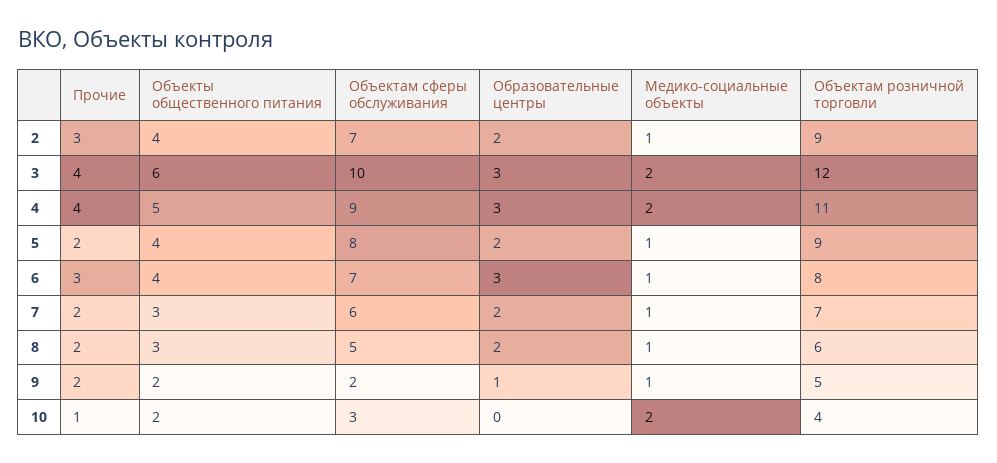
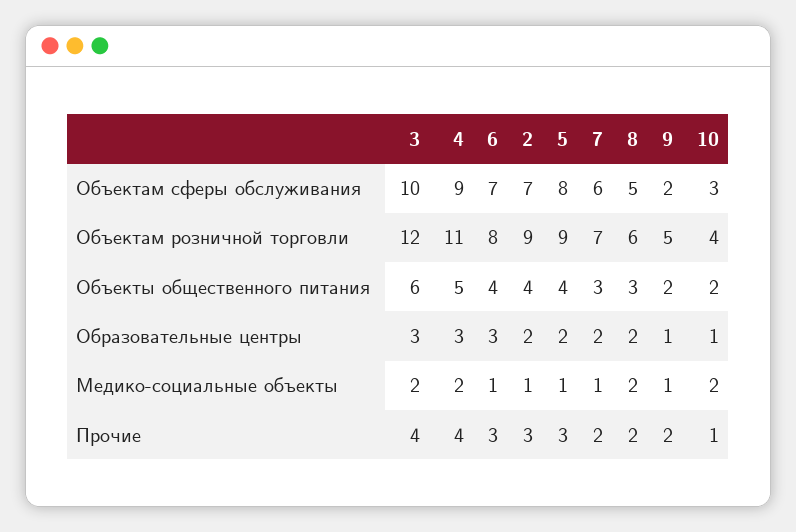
  {
    "Прочие": {
      "2": 3,
      "3": 4,
      "4": 4,
-     "5": 2,
+     "5": 3,
      "6": 3,
      "7": 2,
      "8": 2,
      "9": 2,
      "10": 1
    },
    "Объекты общественного питания": {
      "2": 4,
      "3": 6,
      "4": 5,
      "5": 4,
      "6": 4,
      "7": 3,
      "8": 3,
      "9": 2,
      "10": 2
    },
    "Объектам сферы обслуживания": {
      "2": 7,
      "3": 10,
      "4": 9,
      "5": 8,
      "6": 7,
      "7": 6,
      "8": 5,
      "9": 2,
      "10": 3
    },
    "Образовательные центры": {
      "2": 2,
      "3": 3,
      "4": 3,
      "5": 2,
      "6": 3,
      "7": 2,
      "8": 2,
      "9": 1,
-     "10": 0
+     "10": 1
    },
    "Медико-социальные объекты": {
      "2": 1,
      "3": 2,
      "4": 2,
      "5": 1,
      "6": 1,
      "7": 1,
-     "8": 1,
+     "8": 2,
      "9": 1,
      "10": 2
    },
    "Объектам розничной торговли": {
      "2": 9,
      "3": 12,
      "4": 11,
      "5": 9,
      "6": 8,
      "7": 7,
      "8": 6,
      "9": 5,
      "10": 4
    }
  }

